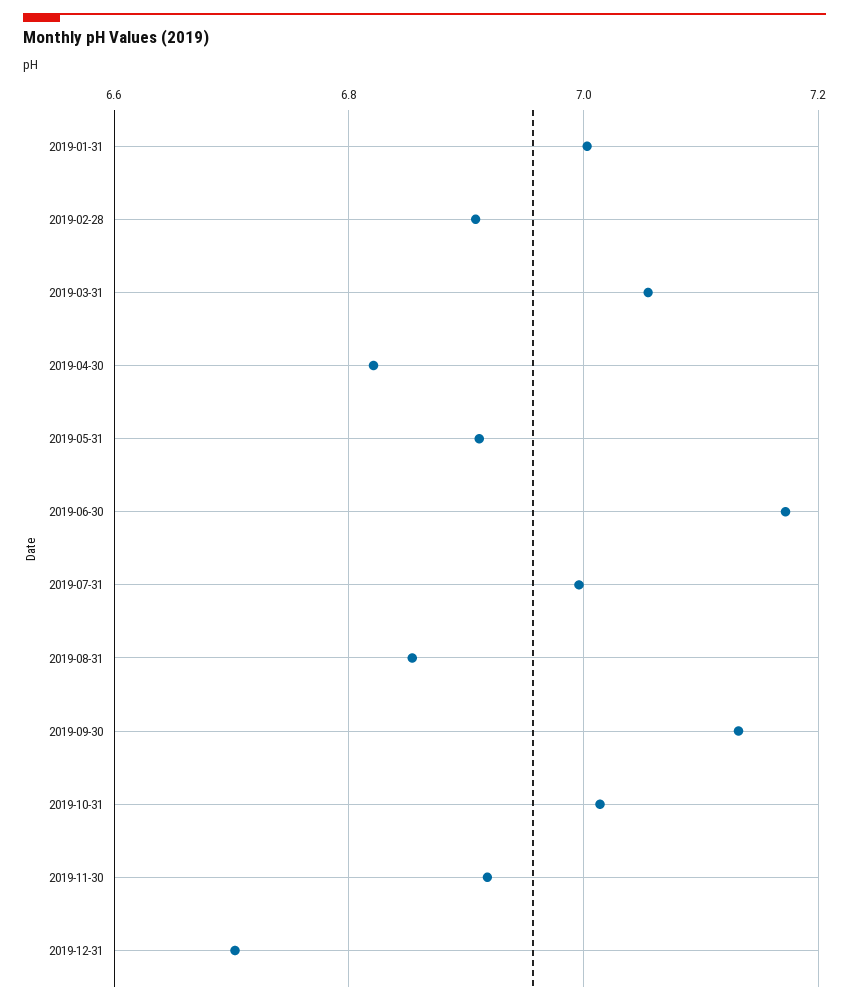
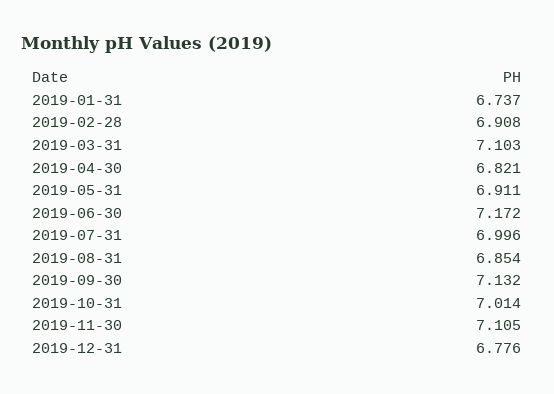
  {
-   "2019-01-31": 7,
+   "2019-01-31": 6.737,
    "2019-02-28": 6.908,
-   "2019-03-31": 7.06,
+   "2019-03-31": 7.103,
    "2019-04-30": 6.821,
    "2019-05-31": 6.911,
    "2019-06-30": 7.172,
    "2019-07-31": 6.996,
    "2019-08-31": 6.854,
    "2019-09-30": 7.132,
    "2019-10-31": 7.014,
-   "2019-11-30": 6.92,
+   "2019-11-30": 7.105,
-   "2019-12-31": 6.7
+   "2019-12-31": 6.776
  }

